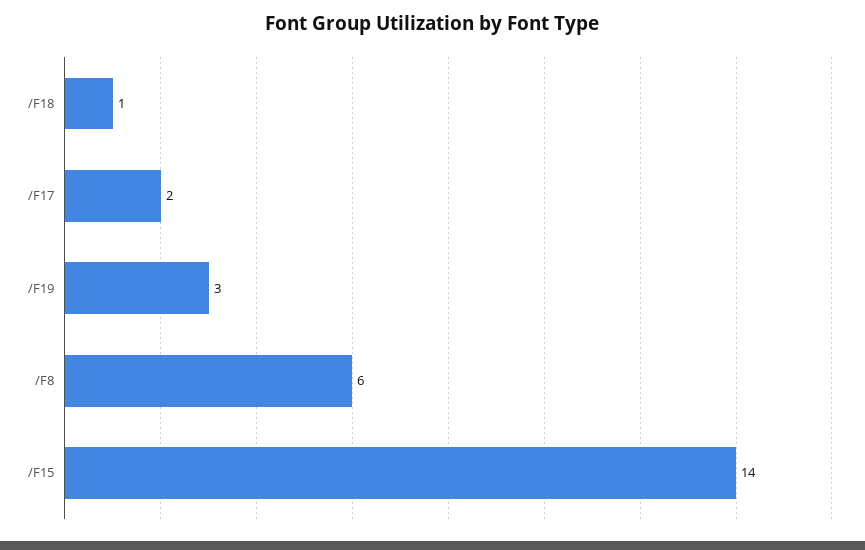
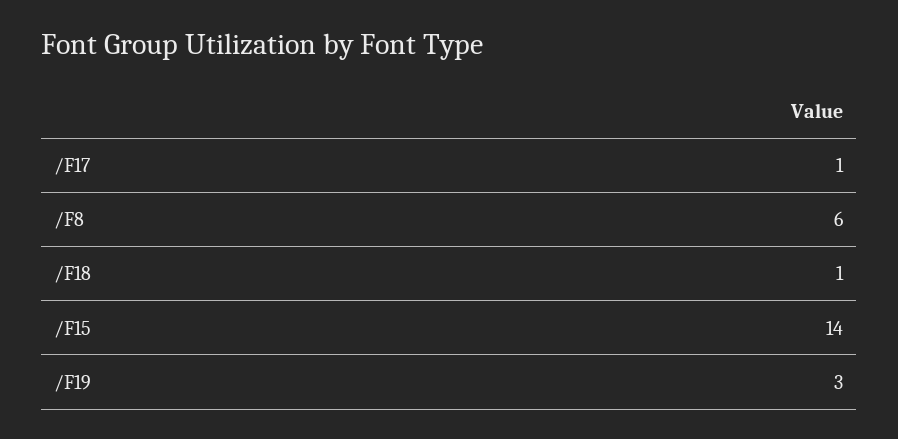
  {
    "/F18": 1,
-   "/F17": 2,
+   "/F17": 1,
    "/F19": 3,
    "/F8": 6,
    "/F15": 14
  }

